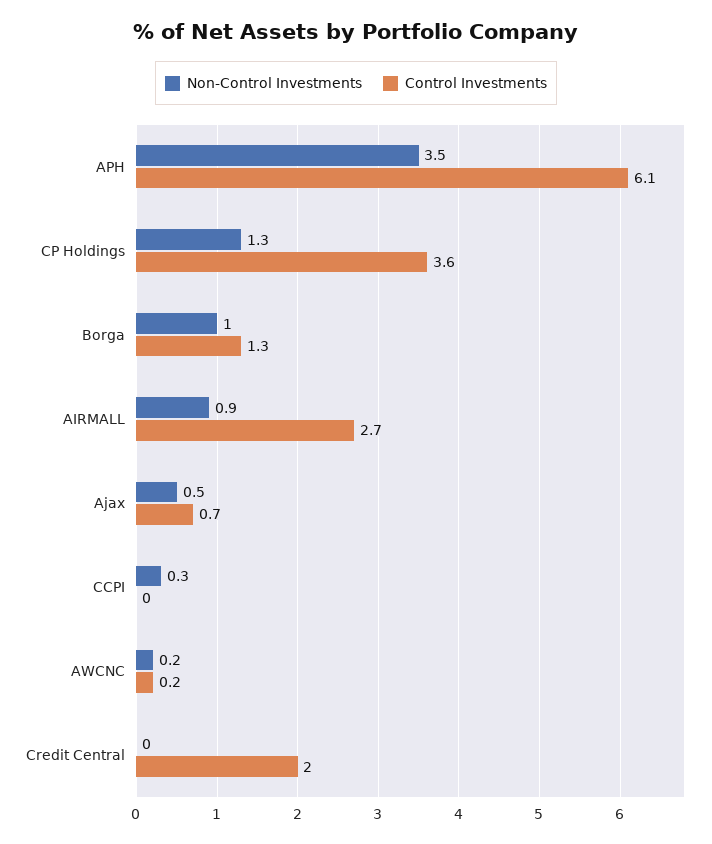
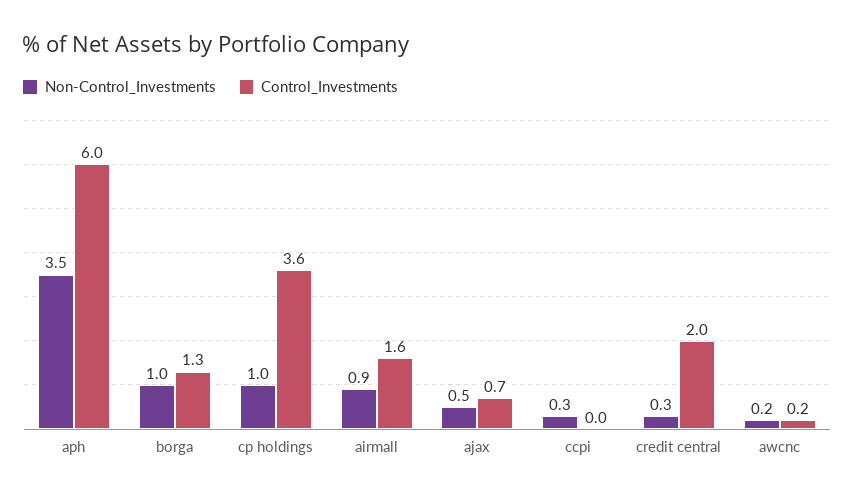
  {
    "Non-Control Investments": {
      "APH": 3.5,
-     "CP Holdings": 1.3,
+     "CP Holdings": 1,
      "Borga": 1,
      "AIRMALL": 0.9,
      "Ajax": 0.5,
      "CCPI": 0.3,
      "AWCNC": 0.2,
-     "Credit Central": 0
+     "Credit Central": 0.3
    },
    "Control Investments": {
-     "APH": 6.1,
+     "APH": 6,
      "CP Holdings": 3.6,
      "Borga": 1.3,
-     "AIRMALL": 2.7,
+     "AIRMALL": 1.6,
      "Ajax": 0.7,
      "CCPI": 0,
      "AWCNC": 0.2,
      "Credit Central": 2
    }
  }

